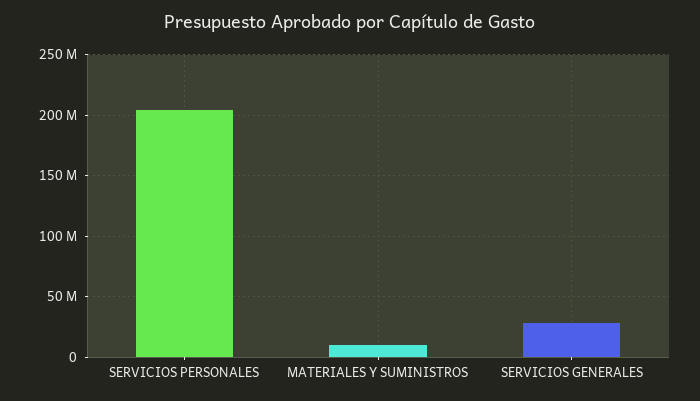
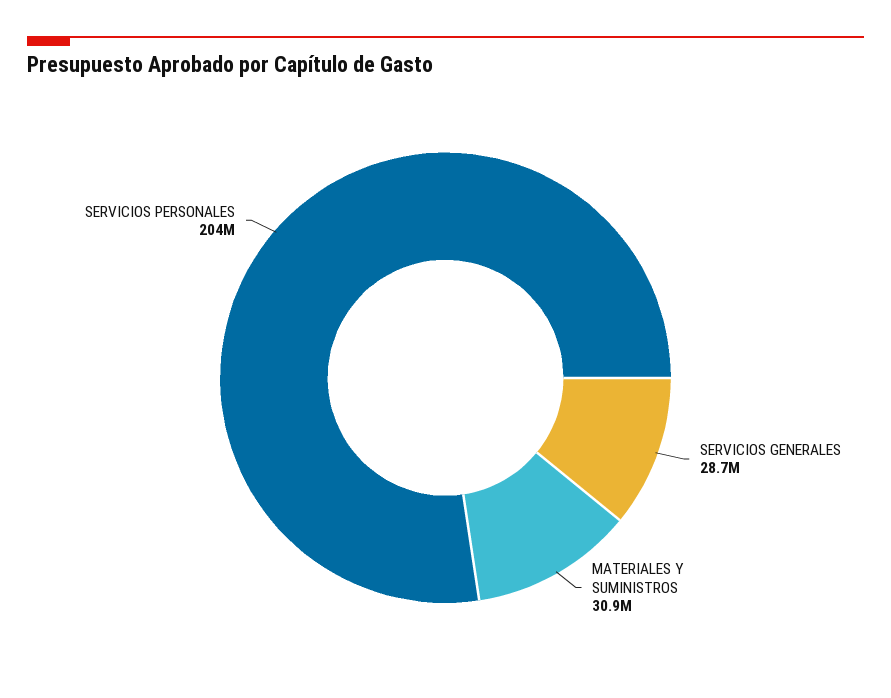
  {
    "SERVICIOS PERSONALES": 204000000,
-   "MATERIALES Y SUMINISTROS": 10000000,
+   "MATERIALES Y SUMINISTROS": 30900000,
    "SERVICIOS GENERALES": 28700000
  }

